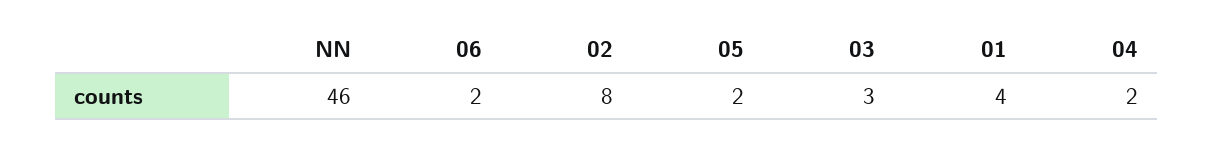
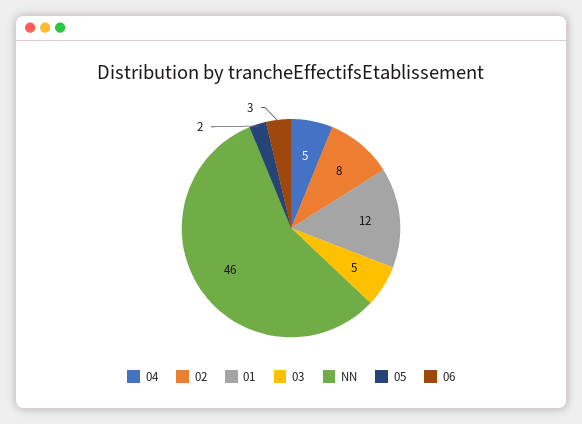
  {
    "NN": 46,
-   "06": 2,
+   "06": 3,
    "02": 8,
    "05": 2,
-   "03": 3,
+   "03": 5,
-   "01": 4,
+   "01": 12,
-   "04": 2
+   "04": 5
  }

